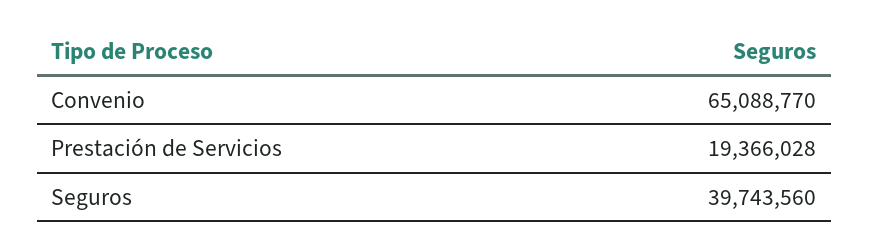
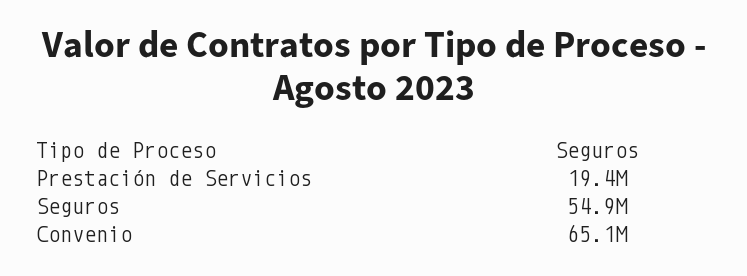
  {
    "Convenio": 65088770,
    "Prestación de Servicios": 19366028,
-   "Seguros": 39743560
+   "Seguros": 54900000
  }

